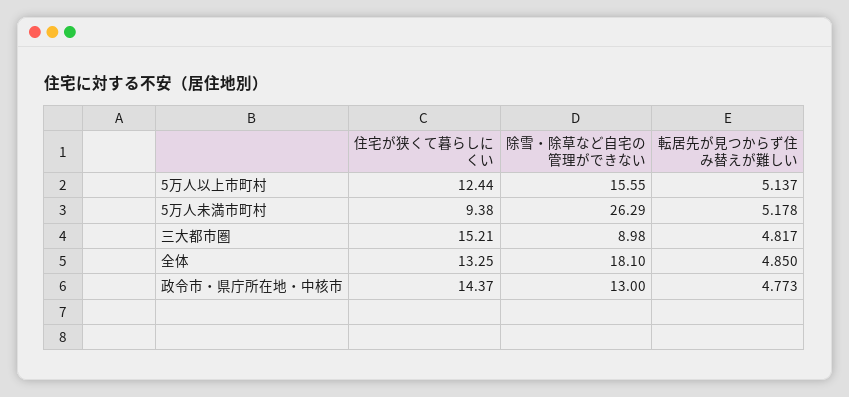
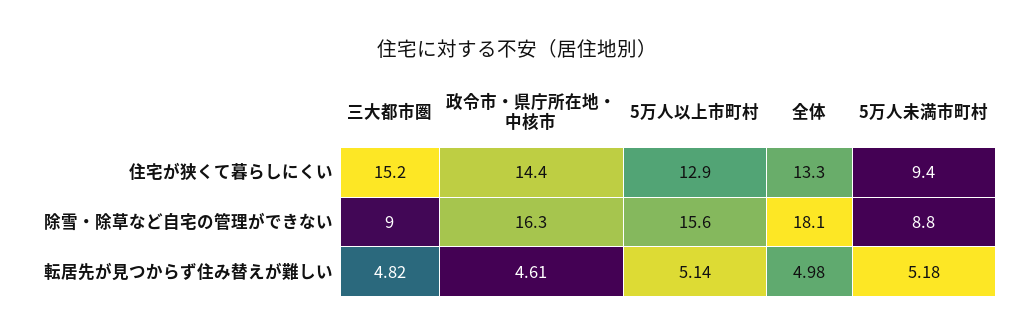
  {
    "住宅が狭くて暮らしにくい": {
-     "5万人以上市町村": 12.44,
+     "5万人以上市町村": 12.9,
      "5万人未満市町村": 9.38,
      "三大都市圏": 15.21,
      "全体": 13.25,
      "政令市・県庁所在地・中核市": 14.37
    },
    "除雪・除草など自宅の管理ができない": {
      "5万人以上市町村": 15.55,
-     "5万人未満市町村": 26.29,
+     "5万人未満市町村": 8.8,
      "三大都市圏": 8.98,
      "全体": 18.1,
-     "政令市・県庁所在地・中核市": 13
+     "政令市・県庁所在地・中核市": 16.3
    },
    "転居先が見つからず住み替えが難しい": {
      "5万人以上市町村": 5.137,
      "5万人未満市町村": 5.178,
      "三大都市圏": 4.817,
-     "全体": 4.85,
+     "全体": 4.98,
-     "政令市・県庁所在地・中核市": 4.773
+     "政令市・県庁所在地・中核市": 4.61
    }
  }

